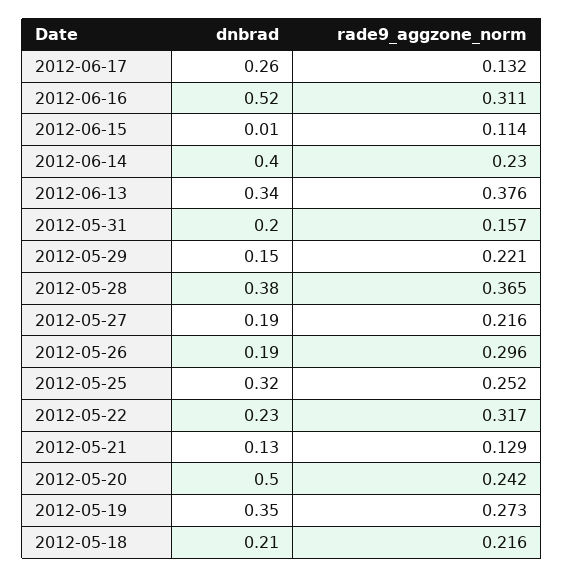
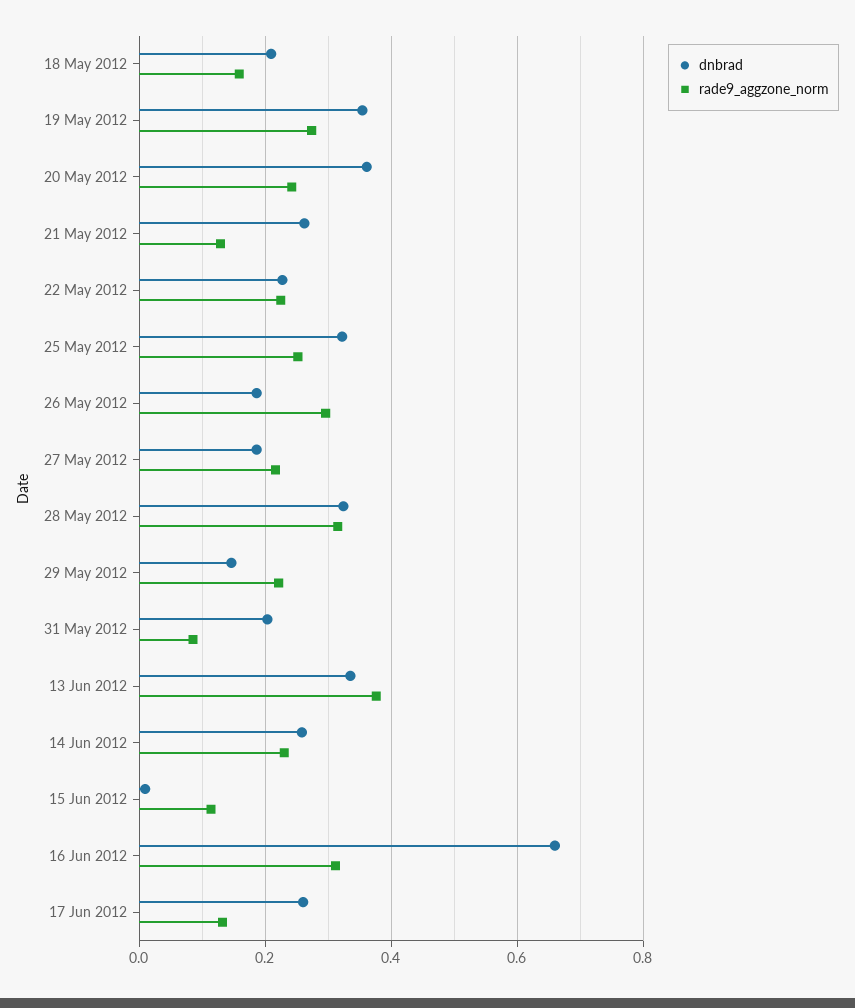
  {
    "dnbrad": {
      "2012-06-17": 0.26,
-     "2012-06-16": 0.52,
+     "2012-06-16": 0.66,
      "2012-06-15": 0.01,
-     "2012-06-14": 0.4,
+     "2012-06-14": 0.26,
      "2012-06-13": 0.34,
      "2012-05-31": 0.2,
      "2012-05-29": 0.15,
-     "2012-05-28": 0.38,
+     "2012-05-28": 0.32,
      "2012-05-27": 0.19,
      "2012-05-26": 0.19,
      "2012-05-25": 0.32,
      "2012-05-22": 0.23,
-     "2012-05-21": 0.13,
+     "2012-05-21": 0.26,
-     "2012-05-20": 0.5,
+     "2012-05-20": 0.36,
      "2012-05-19": 0.35,
      "2012-05-18": 0.21
    },
    "rade9_aggzone_norm": {
      "2012-06-17": 0.132,
      "2012-06-16": 0.311,
      "2012-06-15": 0.114,
      "2012-06-14": 0.23,
      "2012-06-13": 0.376,
-     "2012-05-31": 0.157,
+     "2012-05-31": 0.08,
      "2012-05-29": 0.221,
-     "2012-05-28": 0.365,
+     "2012-05-28": 0.32,
      "2012-05-27": 0.216,
      "2012-05-26": 0.296,
      "2012-05-25": 0.252,
-     "2012-05-22": 0.317,
+     "2012-05-22": 0.22,
      "2012-05-21": 0.129,
      "2012-05-20": 0.242,
      "2012-05-19": 0.273,
-     "2012-05-18": 0.216
+     "2012-05-18": 0.16
    }
  }

